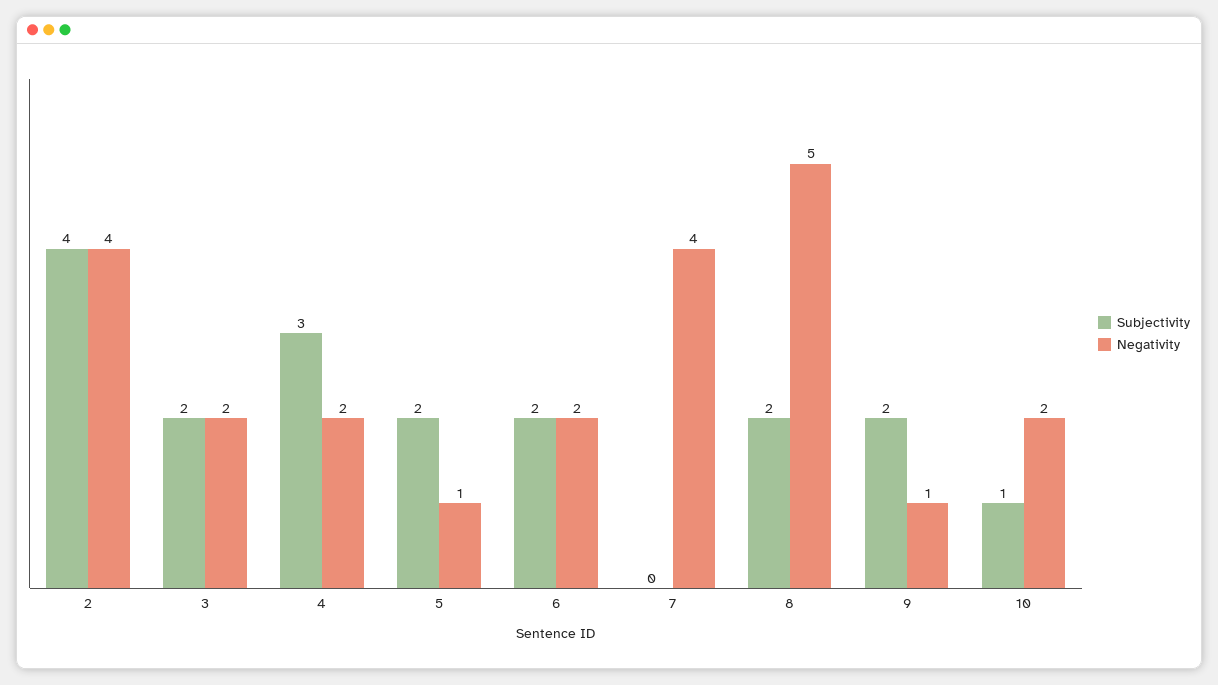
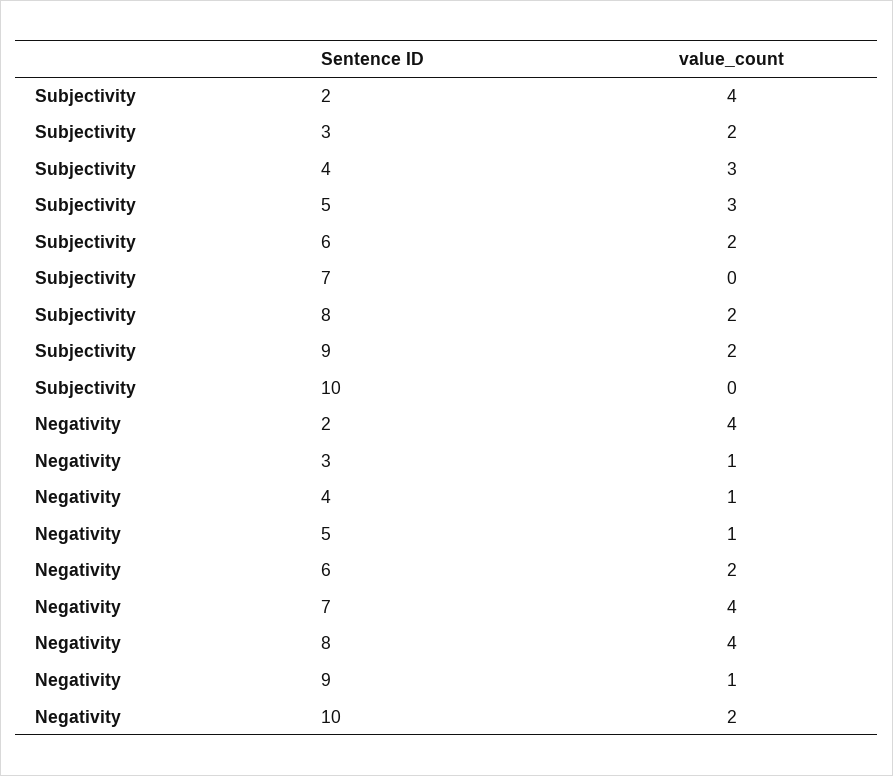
  {
    "Subjectivity": {
      "2": 4,
      "3": 2,
      "4": 3,
-     "5": 2,
+     "5": 3,
      "6": 2,
      "7": 0,
      "8": 2,
      "9": 2,
-     "10": 1
+     "10": 0
    },
    "Negativity": {
      "2": 4,
-     "3": 2,
+     "3": 1,
-     "4": 2,
+     "4": 1,
      "5": 1,
      "6": 2,
      "7": 4,
-     "8": 5,
+     "8": 4,
      "9": 1,
      "10": 2
    }
  }

